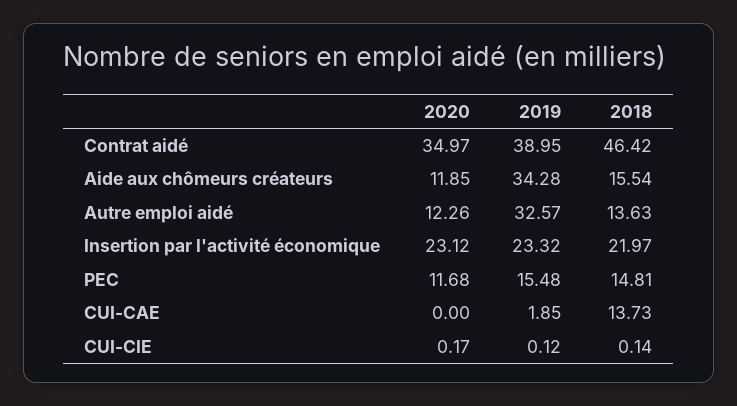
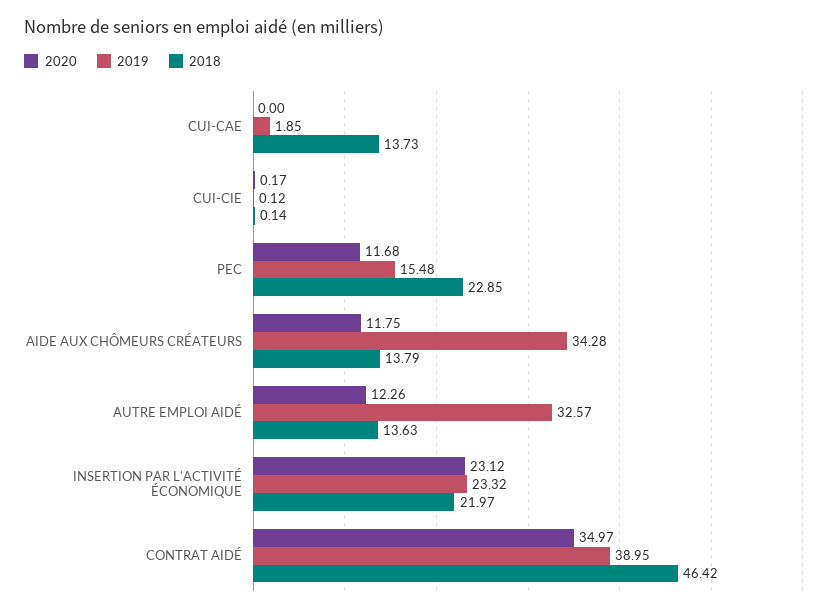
  {
    "2020": {
      "Contrat aidé": 34.97,
-     "Aide aux chômeurs créateurs": 11.85,
+     "Aide aux chômeurs créateurs": 11.75,
      "Autre emploi aidé": 12.26,
      "Insertion par l'activité économique": 23.12,
      "PEC": 11.68,
      "CUI-CAE": 0,
      "CUI-CIE": 0.17
    },
    "2019": {
      "Contrat aidé": 38.95,
      "Aide aux chômeurs créateurs": 34.28,
      "Autre emploi aidé": 32.57,
      "Insertion par l'activité économique": 23.32,
      "PEC": 15.48,
      "CUI-CAE": 1.85,
      "CUI-CIE": 0.12
    },
    "2018": {
      "Contrat aidé": 46.42,
-     "Aide aux chômeurs créateurs": 15.54,
+     "Aide aux chômeurs créateurs": 13.79,
      "Autre emploi aidé": 13.63,
      "Insertion par l'activité économique": 21.97,
-     "PEC": 14.81,
+     "PEC": 22.85,
      "CUI-CAE": 13.73,
      "CUI-CIE": 0.14
    }
  }

